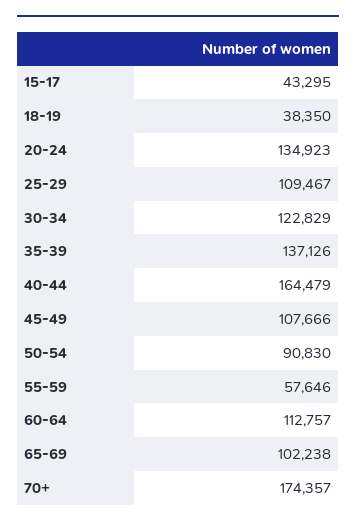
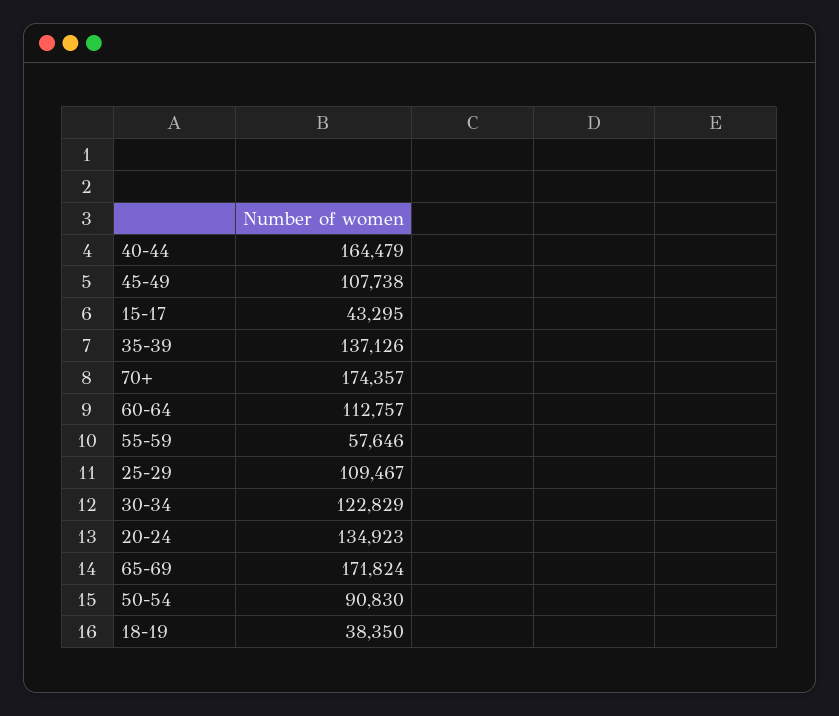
  {
    "15-17": 43295,
    "18-19": 38350,
    "20-24": 134923,
    "25-29": 109467,
    "30-34": 122829,
    "35-39": 137126,
    "40-44": 164479,
-   "45-49": 107666,
+   "45-49": 107738,
    "50-54": 90830,
    "55-59": 57646,
    "60-64": 112757,
-   "65-69": 102238,
+   "65-69": 171824,
    "70+": 174357
  }

